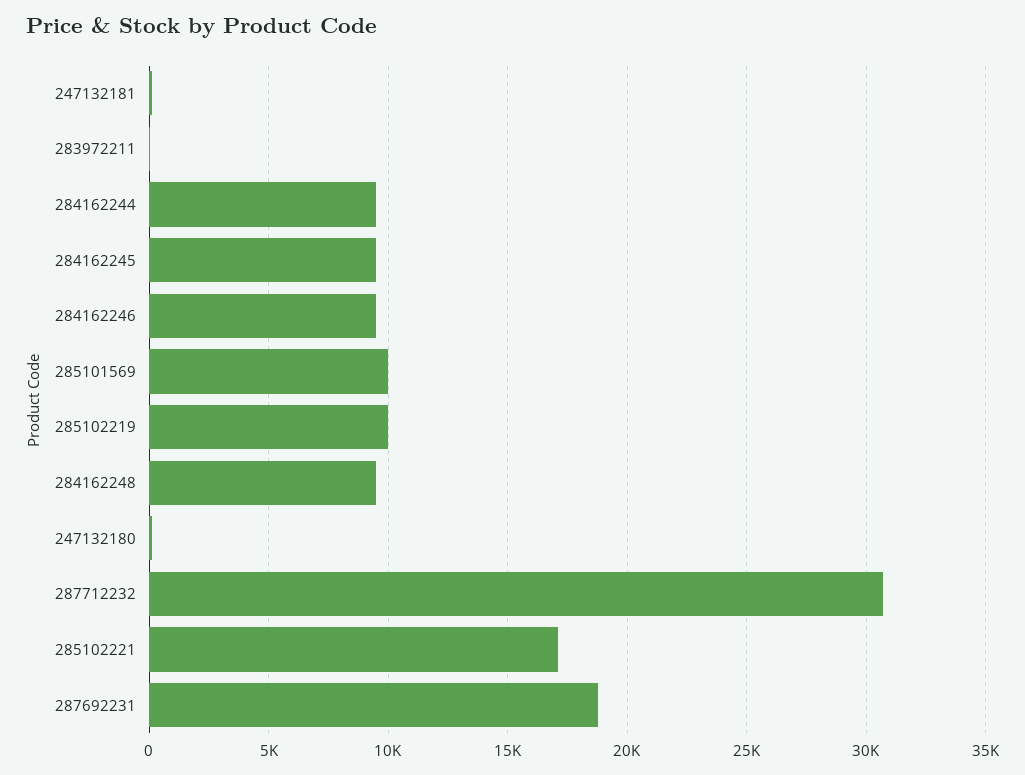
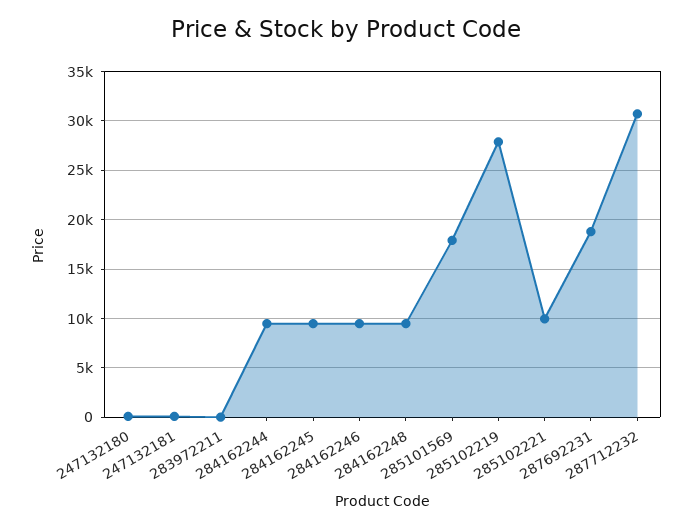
  {
    "247132181": 0,
    "283972211": 0,
    "284162244": 9500,
    "284162245": 9500,
    "284162246": 9500,
-   "285101569": 10000,
+   "285101569": 18000,
-   "285102219": 10000,
+   "285102219": 28000,
    "284162248": 9500,
    "247132180": 0,
    "287712232": 30500,
-   "285102221": 17000,
+   "285102221": 10000,
    "287692231": 19000
  }

